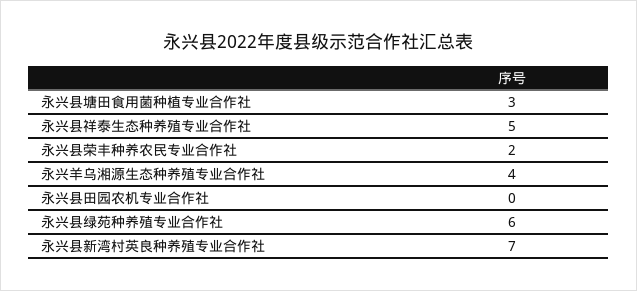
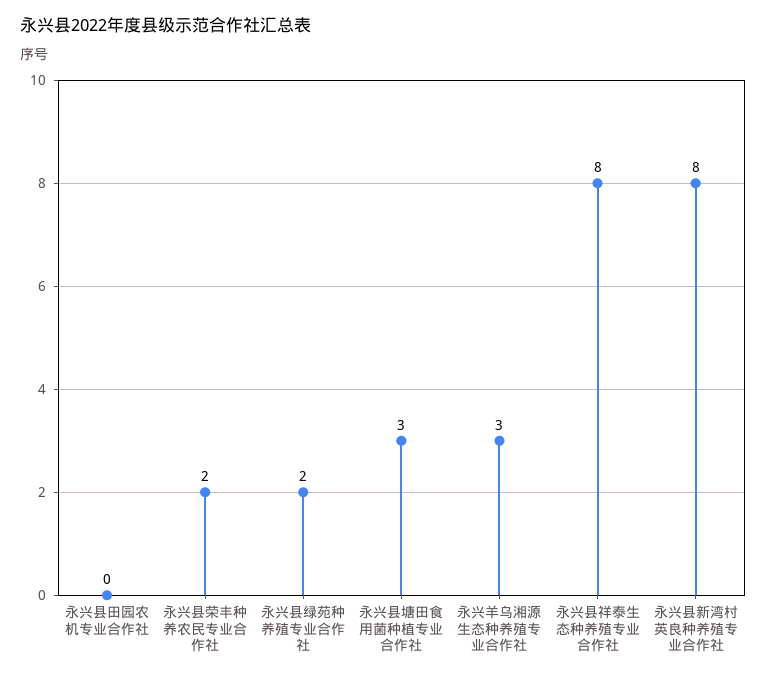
  {
    "永兴县塘田食用菌种植专业合作社": 3,
-   "永兴县祥泰生态种养殖专业合作社": 5,
+   "永兴县祥泰生态种养殖专业合作社": 8,
    "永兴县荣丰种养农民专业合作社": 2,
-   "永兴羊乌湘源生态种养殖专业合作社": 4,
+   "永兴羊乌湘源生态种养殖专业合作社": 3,
    "永兴县田园农机专业合作社": 0,
-   "永兴县绿苑种养殖专业合作社": 6,
+   "永兴县绿苑种养殖专业合作社": 2,
-   "永兴县新湾村英良种养殖专业合作社": 7
+   "永兴县新湾村英良种养殖专业合作社": 8
  }

